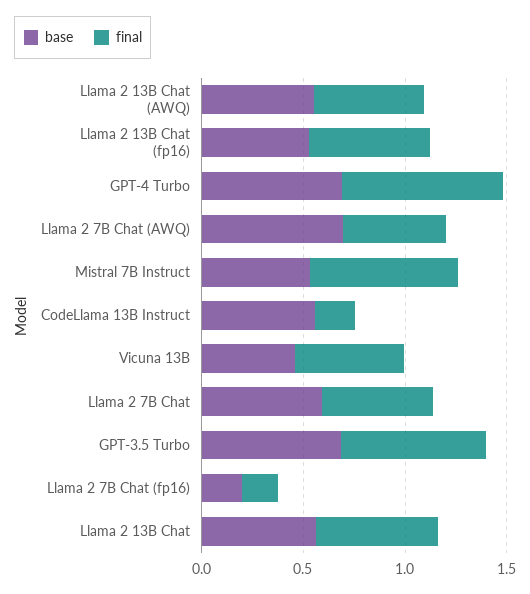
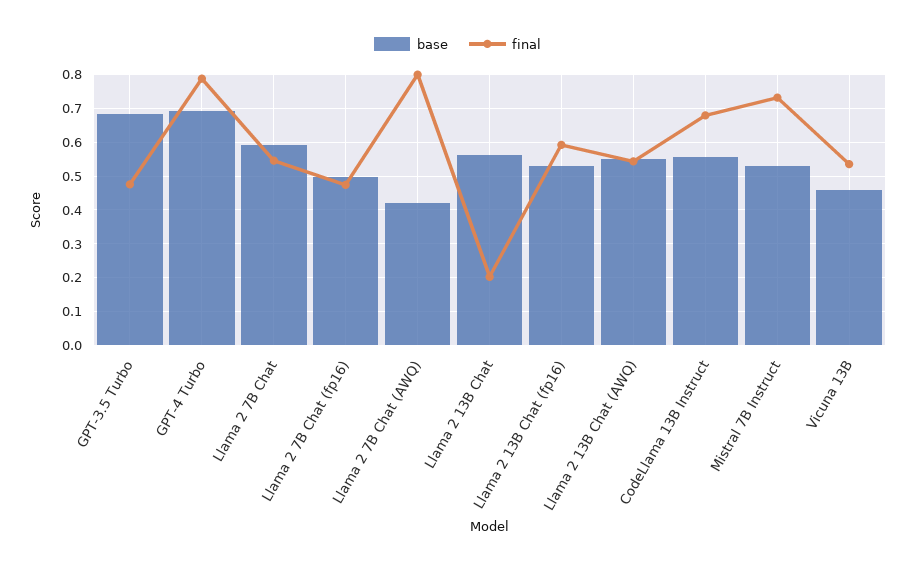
  {
    "base": {
      "Llama 2 13B Chat (AWQ)": 0.56,
      "Llama 2 13B Chat (fp16)": 0.54,
      "GPT-4 Turbo": 0.7,
-     "Llama 2 7B Chat (AWQ)": 0.7,
+     "Llama 2 7B Chat (AWQ)": 0.42,
      "Mistral 7B Instruct": 0.54,
      "CodeLlama 13B Instruct": 0.56,
      "Vicuna 13B": 0.46,
      "Llama 2 7B Chat": 0.6,
      "GPT-3.5 Turbo": 0.68,
-     "Llama 2 7B Chat (fp16)": 0.2,
+     "Llama 2 7B Chat (fp16)": 0.5,
      "Llama 2 13B Chat": 0.56
    },
    "final": {
      "Llama 2 13B Chat (AWQ)": 0.54,
      "Llama 2 13B Chat (fp16)": 0.6,
      "GPT-4 Turbo": 0.78,
-     "Llama 2 7B Chat (AWQ)": 0.5,
+     "Llama 2 7B Chat (AWQ)": 0.8,
      "Mistral 7B Instruct": 0.74,
-     "CodeLlama 13B Instruct": 0.2,
+     "CodeLlama 13B Instruct": 0.68,
      "Vicuna 13B": 0.54,
      "Llama 2 7B Chat": 0.54,
-     "GPT-3.5 Turbo": 0.7,
+     "GPT-3.5 Turbo": 0.48,
-     "Llama 2 7B Chat (fp16)": 0.2,
+     "Llama 2 7B Chat (fp16)": 0.48,
-     "Llama 2 13B Chat": 0.6
+     "Llama 2 13B Chat": 0.2
    }
  }

